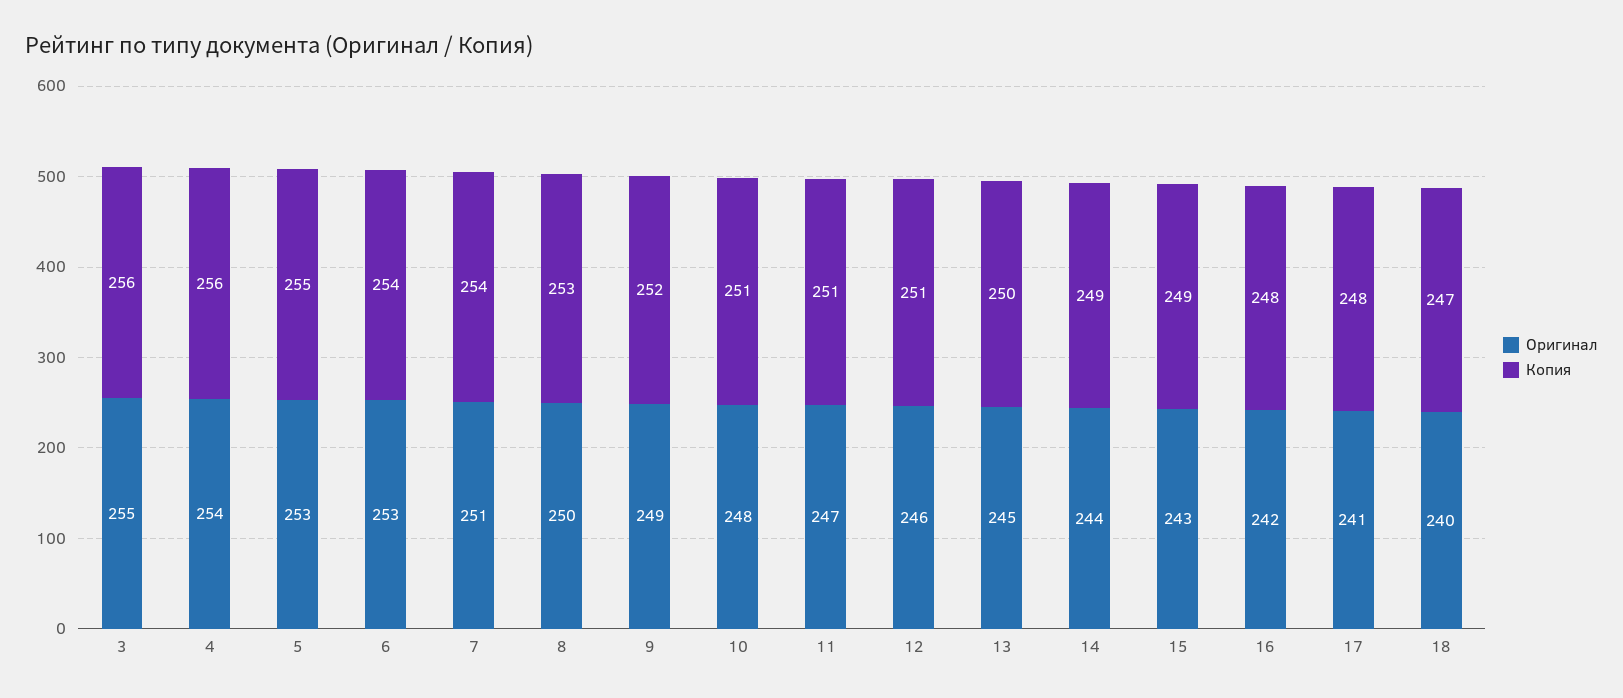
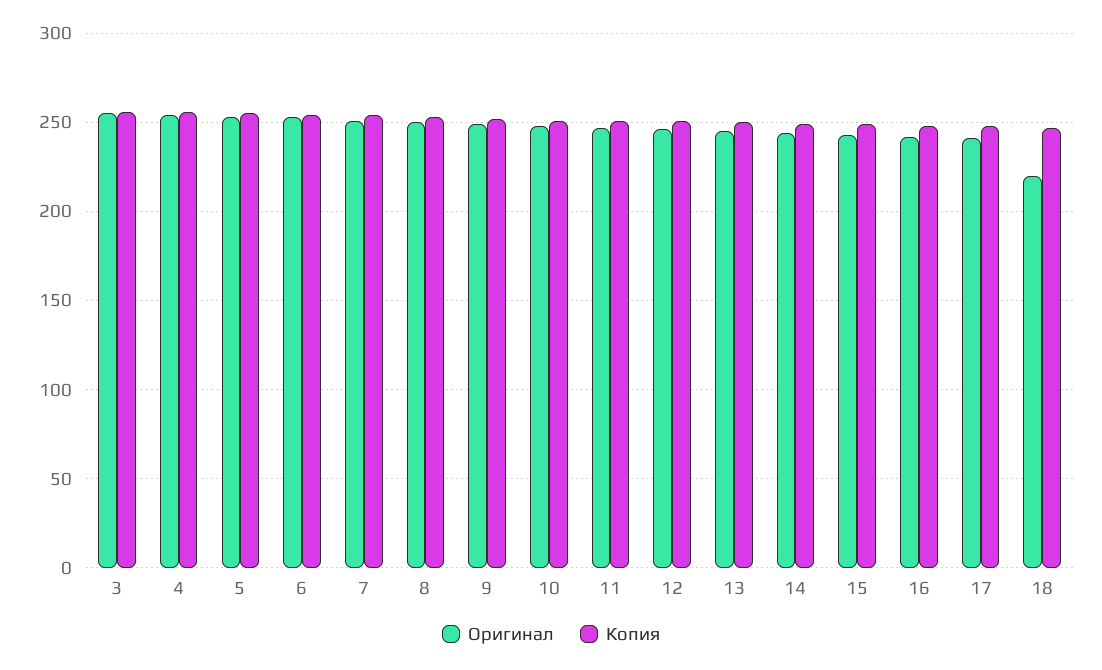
  {
    "Оригинал": {
      "3": 255,
      "4": 254,
      "5": 253,
      "6": 253,
      "7": 251,
      "8": 250,
      "9": 249,
      "10": 248,
      "11": 247,
      "12": 246,
      "13": 245,
      "14": 244,
      "15": 243,
      "16": 242,
      "17": 241,
-     "18": 240
+     "18": 220
    },
    "Копия": {
      "3": 256,
      "4": 256,
      "5": 255,
      "6": 254,
      "7": 254,
      "8": 253,
      "9": 252,
      "10": 251,
      "11": 251,
      "12": 251,
      "13": 250,
      "14": 249,
      "15": 249,
      "16": 248,
      "17": 248,
      "18": 247
    }
  }

